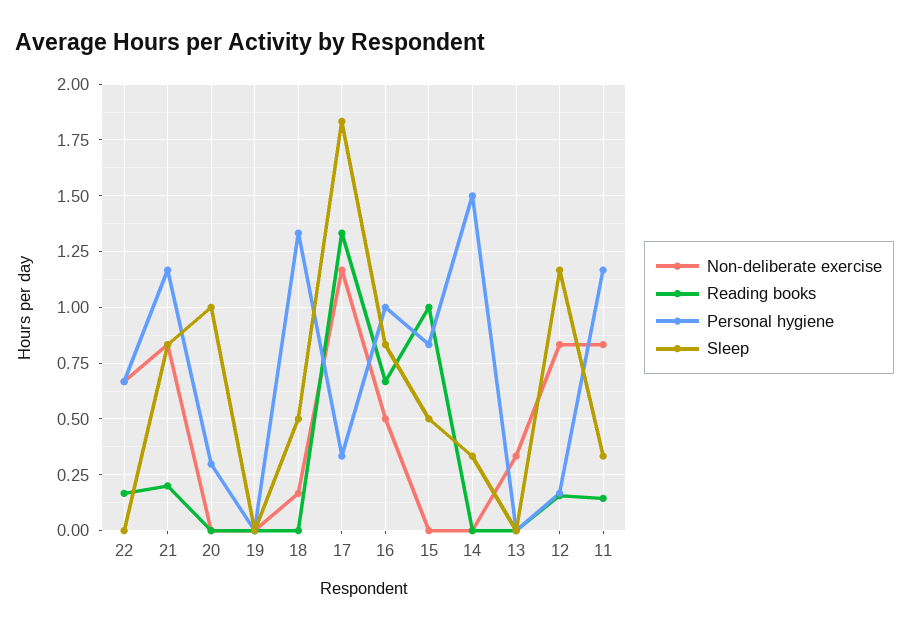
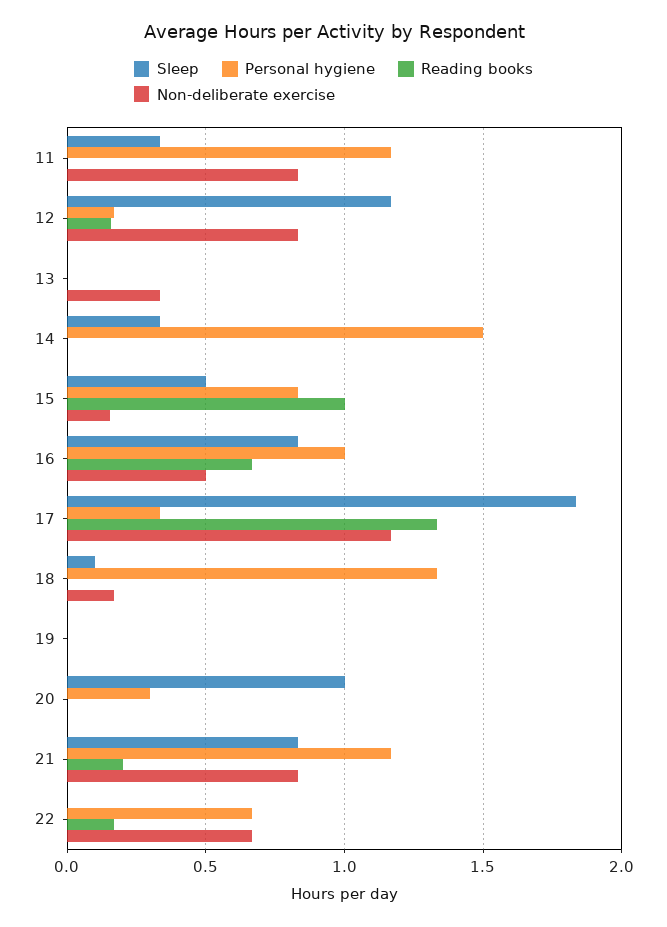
  {
    "Non-deliberate exercise": {
      "22": 0.65,
      "21": 0.85,
      "20": 0,
      "19": 0,
      "18": 0.15,
      "17": 1.15,
      "16": 0.5,
-     "15": 0,
+     "15": 0.15,
      "14": 0,
      "13": 0.35,
      "12": 0.85,
      "11": 0.85
    },
    "Reading books": {
      "22": 0.15,
      "21": 0.2,
      "20": 0,
      "19": 0,
      "18": 0,
      "17": 1.35,
      "16": 0.65,
      "15": 1,
      "14": 0,
      "13": 0,
      "12": 0.15,
-     "11": 0.15
+     "11": 0
    },
    "Personal hygiene": {
      "22": 0.65,
      "21": 1.15,
      "20": 0.3,
      "19": 0,
      "18": 1.35,
      "17": 0.35,
      "16": 1,
      "15": 0.85,
      "14": 1.5,
      "13": 0,
      "12": 0.15,
      "11": 1.15
    },
    "Sleep": {
      "22": 0,
      "21": 0.85,
      "20": 1,
      "19": 0,
-     "18": 0.5,
+     "18": 0.1,
      "17": 1.85,
      "16": 0.85,
      "15": 0.5,
      "14": 0.35,
      "13": 0,
      "12": 1.15,
      "11": 0.35
    }
  }

